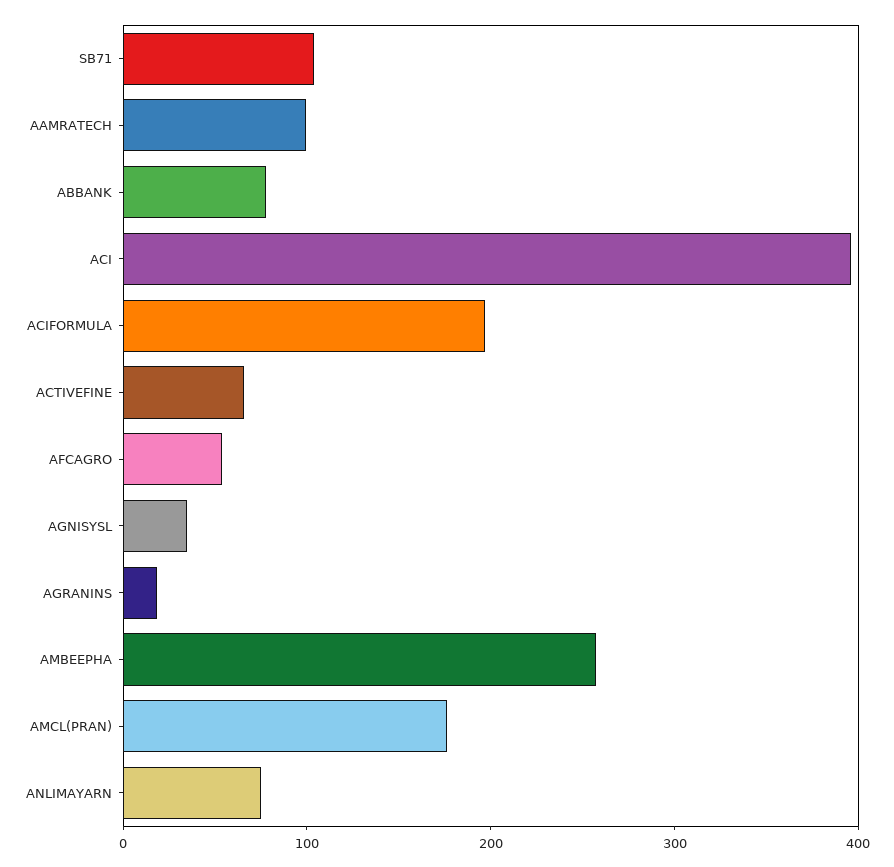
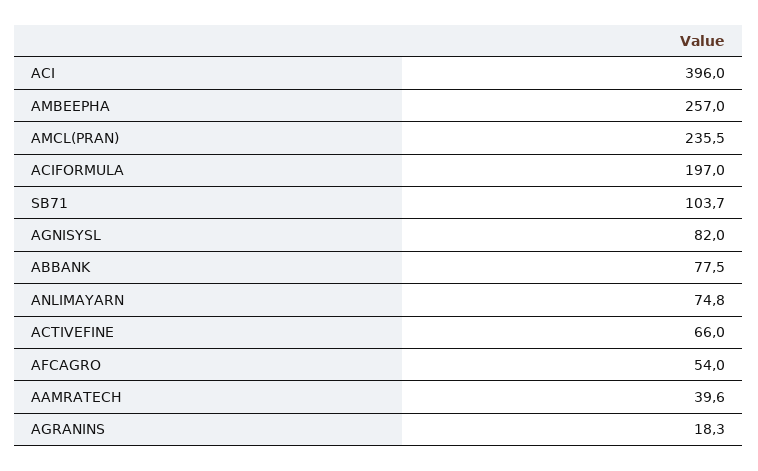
  {
    "SB71": 103.7,
-   "AAMRATECH": 100,
+   "AAMRATECH": 39.6,
    "ABBANK": 77.5,
    "ACI": 396,
    "ACIFORMULA": 197,
    "ACTIVEFINE": 66,
    "AFCAGRO": 54,
-   "AGNISYSL": 40,
+   "AGNISYSL": 82,
    "AGRANINS": 18.3,
    "AMBEEPHA": 257,
-   "AMCL(PRAN)": 180,
+   "AMCL(PRAN)": 235.5,
    "ANLIMAYARN": 74.8
  }

